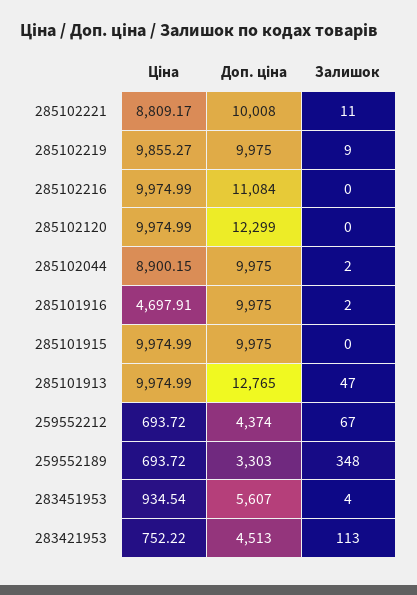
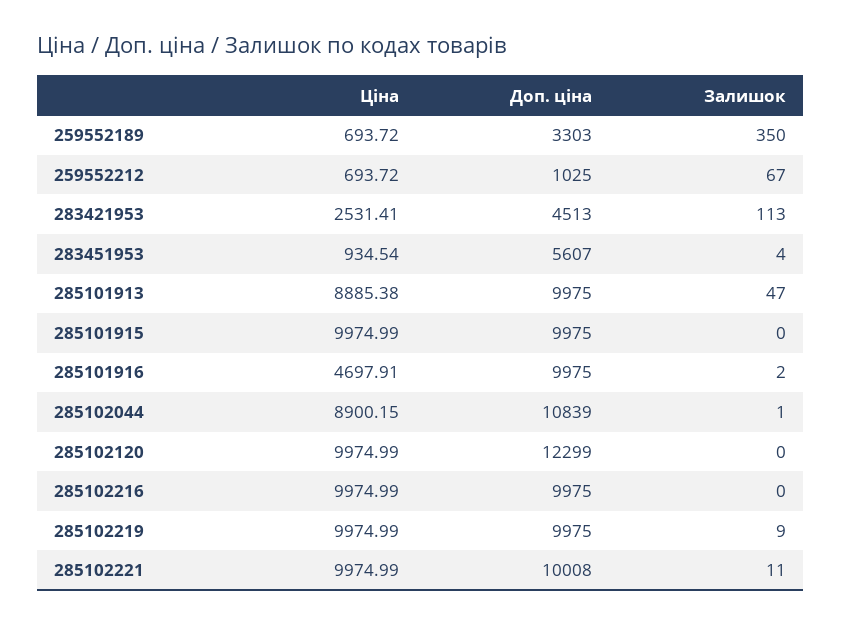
  {
    "Ціна": {
-     "285102221": 8809.17,
+     "285102221": 9974.99,
-     "285102219": 9855.27,
+     "285102219": 9974.99,
      "285102216": 9974.99,
      "285102120": 9974.99,
      "285102044": 8900.15,
      "285101916": 4697.91,
      "285101915": 9974.99,
-     "285101913": 9974.99,
+     "285101913": 8885.38,
      "259552212": 693.72,
      "259552189": 693.72,
      "283451953": 934.54,
-     "283421953": 752.22
+     "283421953": 2531.41
    },
    "Доп. ціна": {
      "285102221": 10008,
      "285102219": 9975,
-     "285102216": 11084,
+     "285102216": 9975,
      "285102120": 12299,
-     "285102044": 9975,
+     "285102044": 10839,
      "285101916": 9975,
      "285101915": 9975,
-     "285101913": 12765,
+     "285101913": 9975,
-     "259552212": 4374,
+     "259552212": 1025,
      "259552189": 3303,
      "283451953": 5607,
      "283421953": 4513
    },
    "Залишок": {
      "285102221": 11,
      "285102219": 9,
      "285102216": 0,
      "285102120": 0,
-     "285102044": 2,
+     "285102044": 1,
      "285101916": 2,
      "285101915": 0,
      "285101913": 47,
      "259552212": 67,
-     "259552189": 348,
+     "259552189": 350,
      "283451953": 4,
      "283421953": 113
    }
  }

